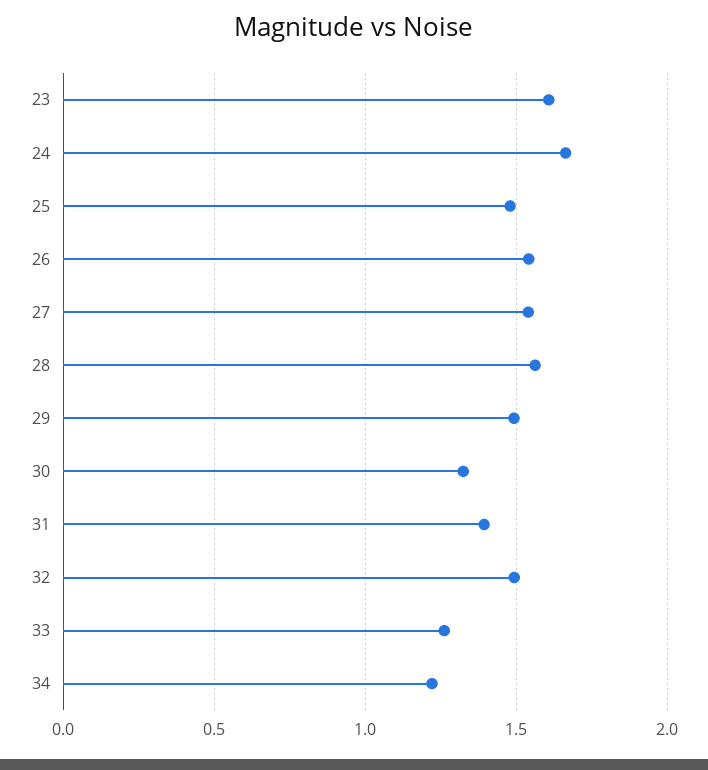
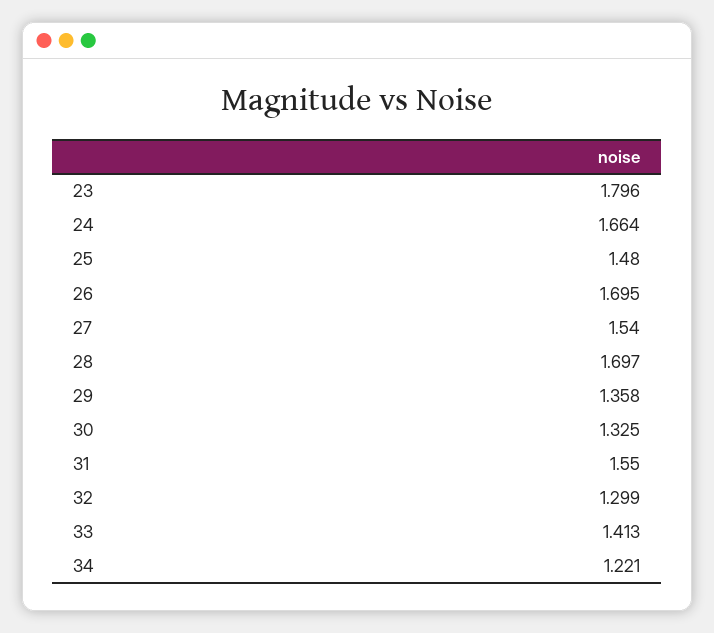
  {
-   "23": 1.6,
+   "23": 1.796,
    "24": 1.664,
    "25": 1.48,
-   "26": 1.55,
+   "26": 1.695,
    "27": 1.54,
-   "28": 1.55,
+   "28": 1.697,
-   "29": 1.5,
+   "29": 1.358,
    "30": 1.325,
-   "31": 1.4,
+   "31": 1.55,
-   "32": 1.5,
+   "32": 1.299,
-   "33": 1.25,
+   "33": 1.413,
    "34": 1.221
  }

